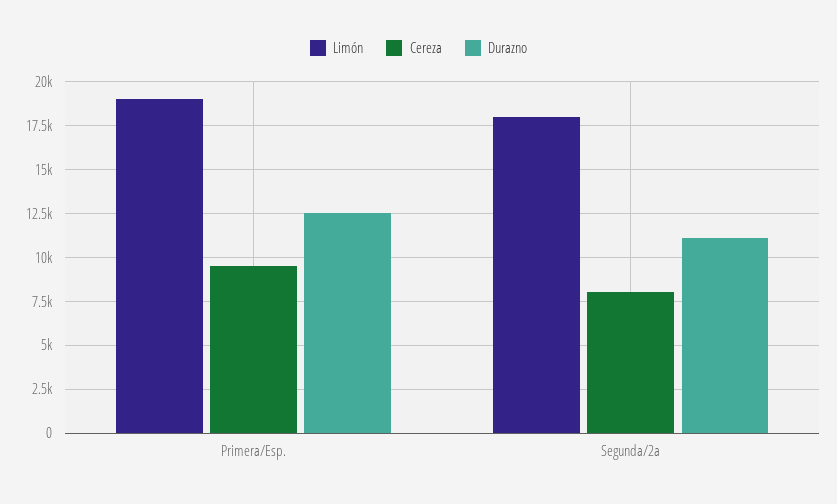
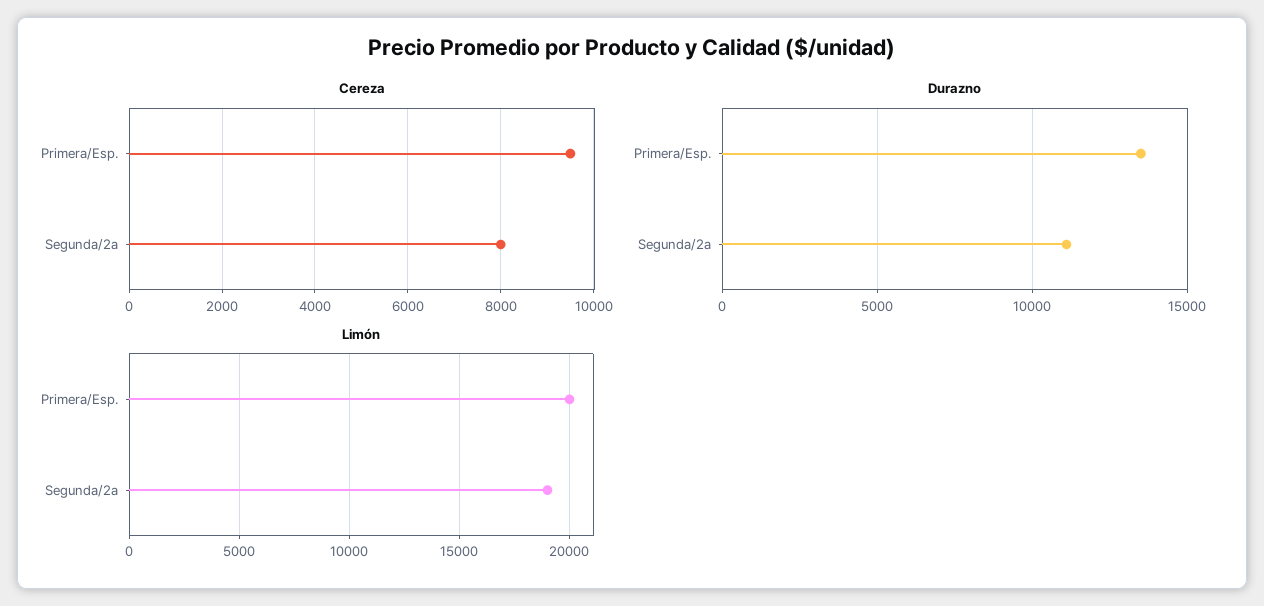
  {
    "Limón": {
-     "Primera/Esp.": 19000,
+     "Primera/Esp.": 20000,
-     "Segunda/2a": 18000
+     "Segunda/2a": 19000
    },
    "Cereza": {
      "Primera/Esp.": 9600,
      "Segunda/2a": 8000
    },
    "Durazno": {
-     "Primera/Esp.": 12500,
+     "Primera/Esp.": 13500,
      "Segunda/2a": 11000
    }
  }

